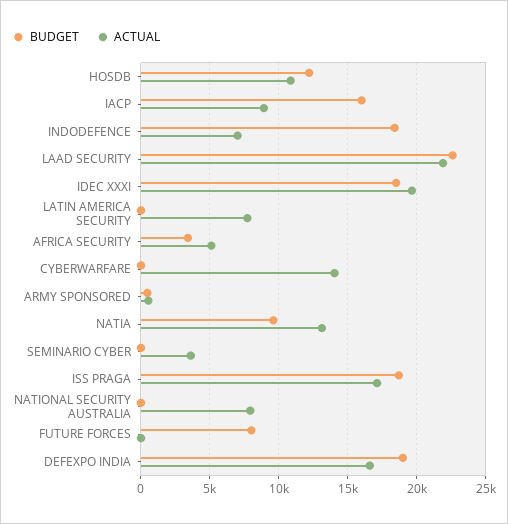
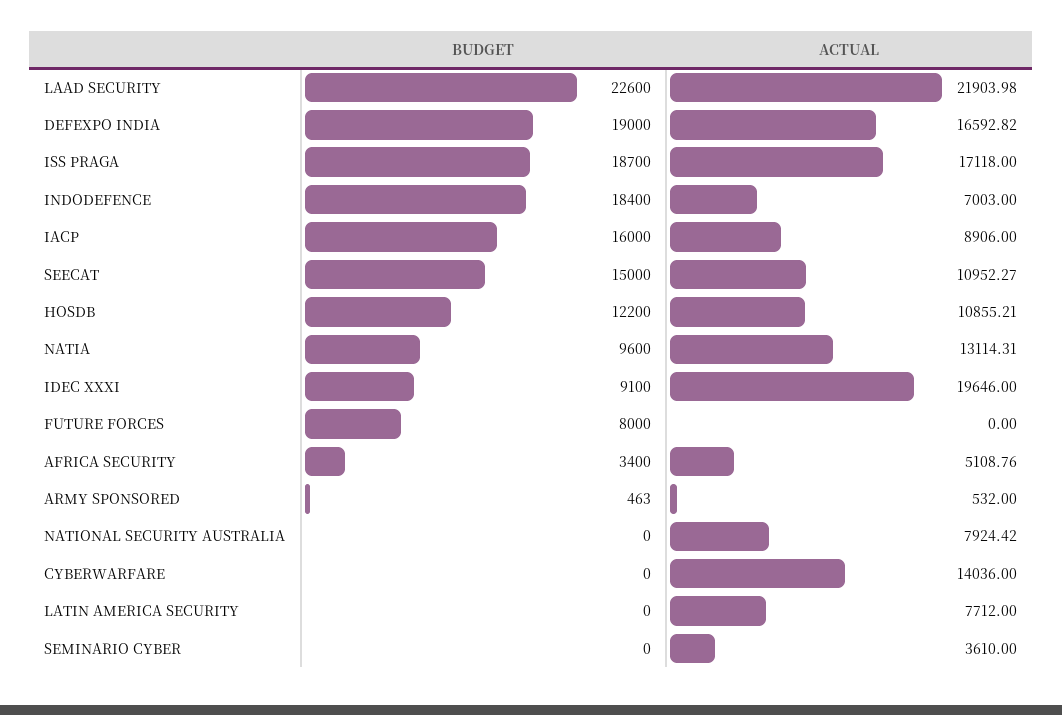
  {
    "BUDGET": {
      "HOSDB": 12200,
      "IACP": 16000,
      "INDODEFENCE": 18400,
      "LAAD SECURITY": 22600,
-     "IDEC XXXI": 18500,
+     "IDEC XXXI": 9100,
      "LATIN AMERICA SECURITY": 0,
      "AFRICA SECURITY": 3400,
      "CYBERWARFARE": 0,
      "ARMY SPONSORED": 463,
      "NATIA": 9600,
      "SEMINARIO CYBER": 0,
      "ISS PRAGA": 18700,
      "NATIONAL SECURITY AUSTRALIA": 0,
      "FUTURE FORCES": 8000,
-     "DEFEXPO INDIA": 19000
+     "DEFEXPO INDIA": 19000,
+     "SEECAT": 15000
    },
    "ACTUAL": {
      "HOSDB": 10855.21,
      "IACP": 8906,
      "INDODEFENCE": 7003,
      "LAAD SECURITY": 21903.98,
      "IDEC XXXI": 19646,
      "LATIN AMERICA SECURITY": 7712,
      "AFRICA SECURITY": 5108.76,
      "CYBERWARFARE": 14036,
      "ARMY SPONSORED": 532,
      "NATIA": 13114.31,
      "SEMINARIO CYBER": 3610,
      "ISS PRAGA": 17118,
      "NATIONAL SECURITY AUSTRALIA": 7924.42,
      "FUTURE FORCES": 0,
-     "DEFEXPO INDIA": 16592.82
+     "DEFEXPO INDIA": 16592.82,
+     "SEECAT": 10952.27
    }
  }

